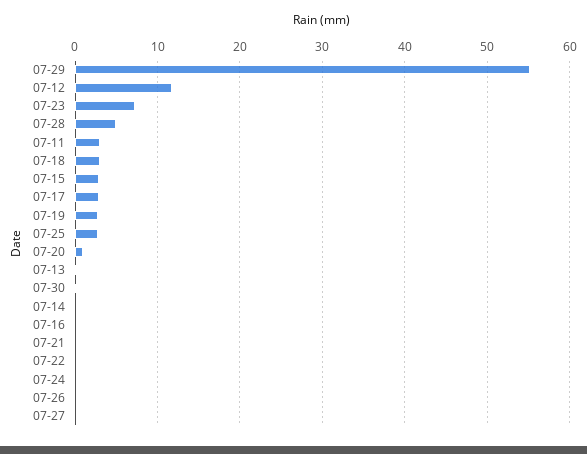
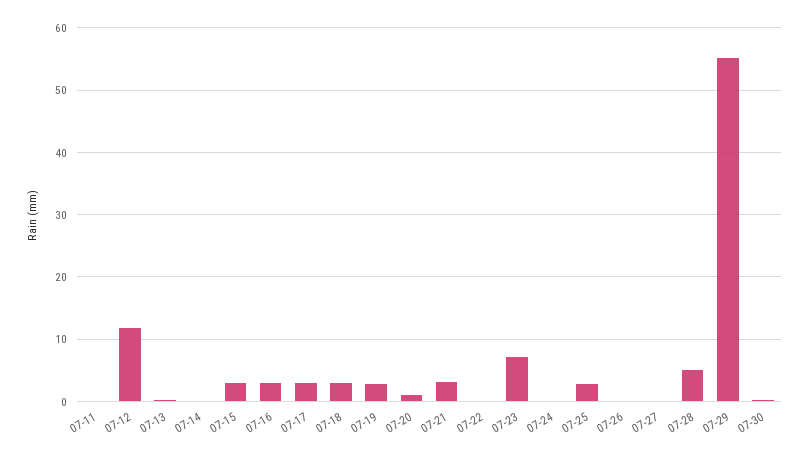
  {
    "07-29": 55,
    "07-12": 12,
    "07-23": 7,
    "07-28": 5,
-   "07-11": 3,
+   "07-11": 0,
    "07-18": 3,
    "07-15": 3,
    "07-17": 3,
    "07-19": 3,
    "07-25": 3,
    "07-20": 1,
    "07-13": 0,
    "07-30": 0,
    "07-14": 0,
-   "07-16": 0,
+   "07-16": 3,
-   "07-21": 0,
+   "07-21": 3,
    "07-22": 0,
    "07-24": 0,
    "07-26": 0,
    "07-27": 0
  }

